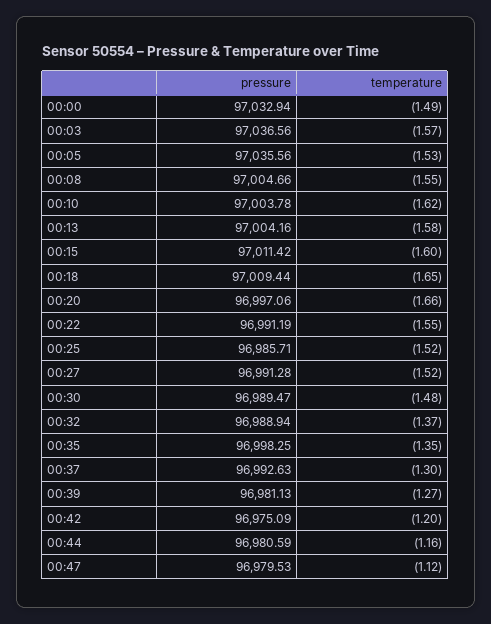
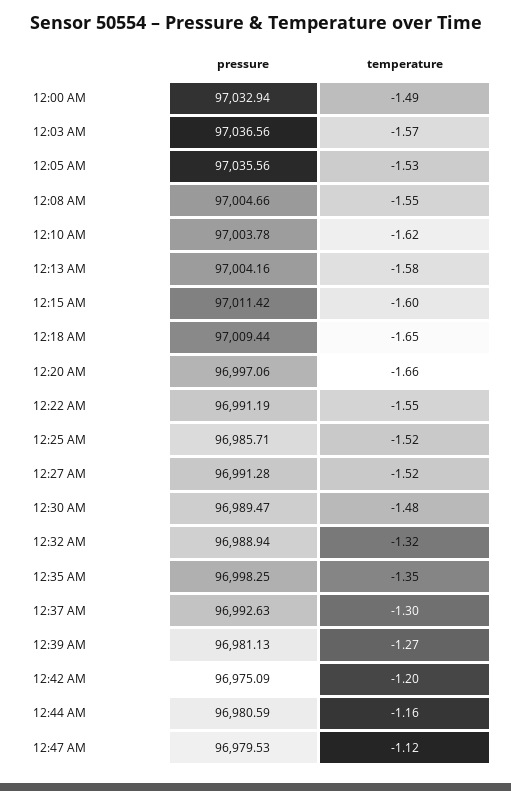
  {
    "pressure": {
      "00:00": 97032.94,
      "00:03": 97036.56,
      "00:05": 97035.56,
      "00:08": 97004.66,
      "00:10": 97003.78,
      "00:13": 97004.16,
      "00:15": 97011.42,
      "00:18": 97009.44,
      "00:20": 96997.06,
      "00:22": 96991.19,
      "00:25": 96985.71,
      "00:27": 96991.28,
      "00:30": 96989.47,
      "00:32": 96988.94,
      "00:35": 96998.25,
      "00:37": 96992.63,
      "00:39": 96981.13,
      "00:42": 96975.09,
      "00:44": 96980.59,
      "00:47": 96979.53
    },
    "temperature": {
      "00:00": -1.49,
      "00:03": -1.57,
      "00:05": -1.53,
      "00:08": -1.55,
      "00:10": -1.62,
      "00:13": -1.58,
      "00:15": -1.6,
      "00:18": -1.65,
      "00:20": -1.66,
      "00:22": -1.55,
      "00:25": -1.52,
      "00:27": -1.52,
      "00:30": -1.48,
-     "00:32": -1.37,
+     "00:32": -1.32,
      "00:35": -1.35,
      "00:37": -1.3,
      "00:39": -1.27,
      "00:42": -1.2,
      "00:44": -1.16,
      "00:47": -1.12
    }
  }

